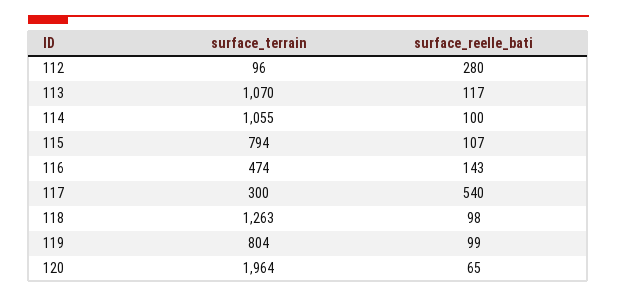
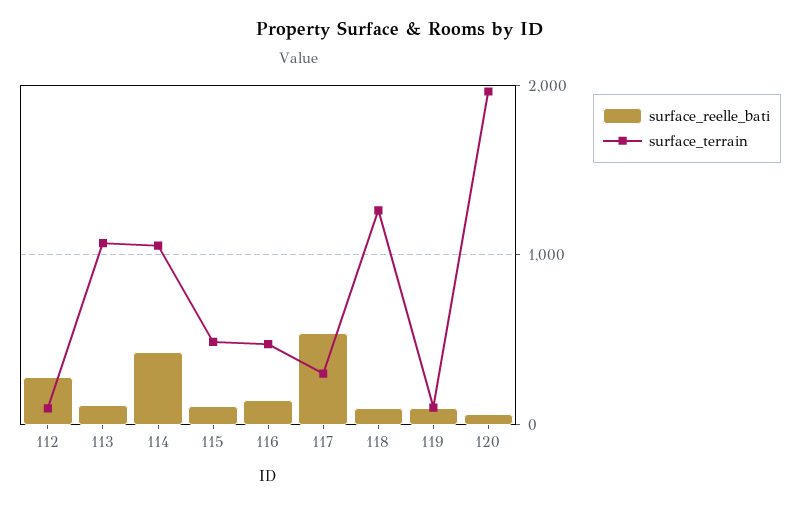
  {
    "surface_terrain": {
      "112": 96,
      "113": 1070,
      "114": 1055,
-     "115": 794,
+     "115": 500,
      "116": 474,
      "117": 300,
      "118": 1263,
-     "119": 804,
+     "119": 100,
      "120": 1964
    },
    "surface_reelle_bati": {
      "112": 280,
      "113": 117,
-     "114": 100,
+     "114": 400,
      "115": 107,
      "116": 143,
      "117": 540,
      "118": 98,
      "119": 99,
      "120": 65
    }
  }

